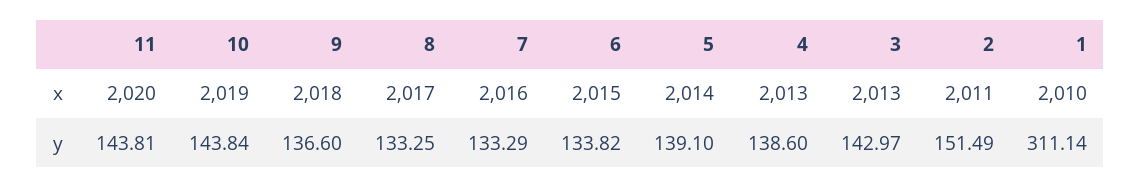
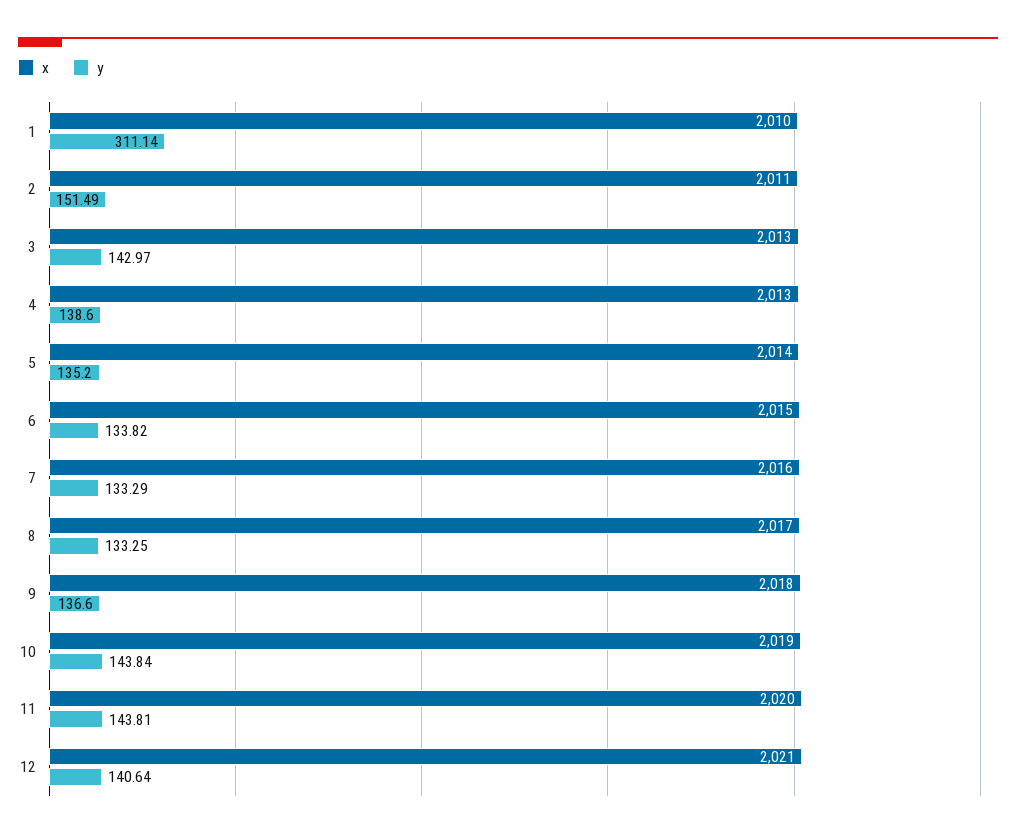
  {
    "x": {
      "11": 2020,
      "10": 2019,
      "9": 2018,
      "8": 2017,
      "7": 2016,
      "6": 2015,
      "5": 2014,
      "4": 2013,
      "3": 2013,
      "2": 2011,
-     "1": 2010
+     "1": 2010,
+     "12": 2021
    },
    "y": {
      "11": 143.81,
      "10": 143.84,
      "9": 136.6,
      "8": 133.25,
      "7": 133.29,
      "6": 133.82,
-     "5": 139.1,
+     "5": 135.2,
      "4": 138.6,
      "3": 142.97,
      "2": 151.49,
-     "1": 311.14
+     "1": 311.14,
+     "12": 140.64
    }
  }

